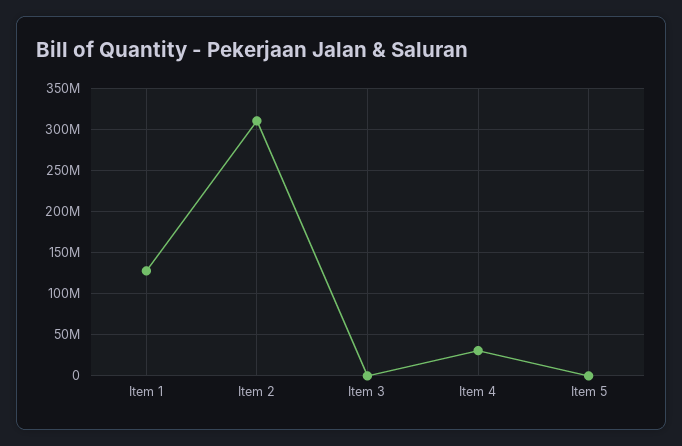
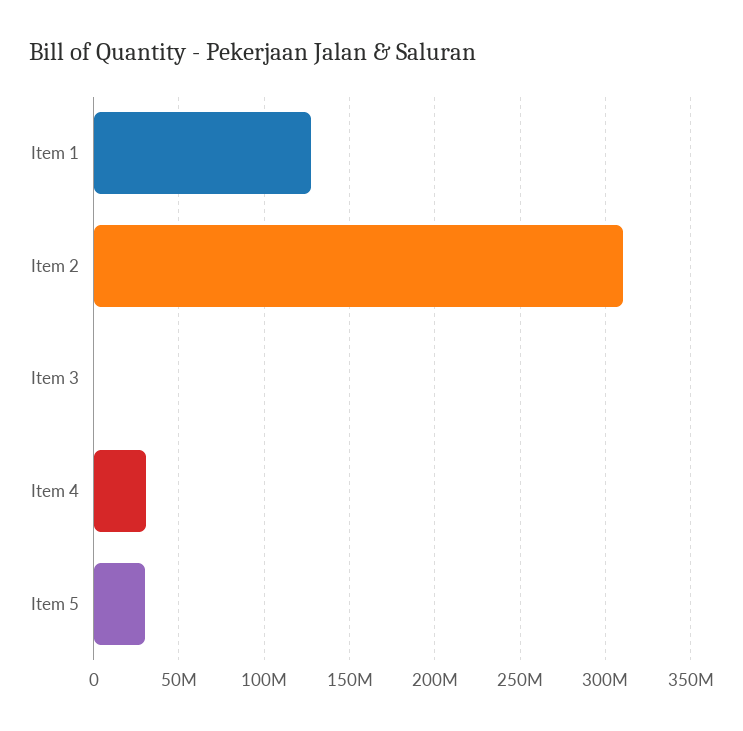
  {
    "Item 1": 130000000,
    "Item 2": 310000000,
    "Item 3": 0,
    "Item 4": 30000000,
-   "Item 5": 0
+   "Item 5": 30000000
  }

